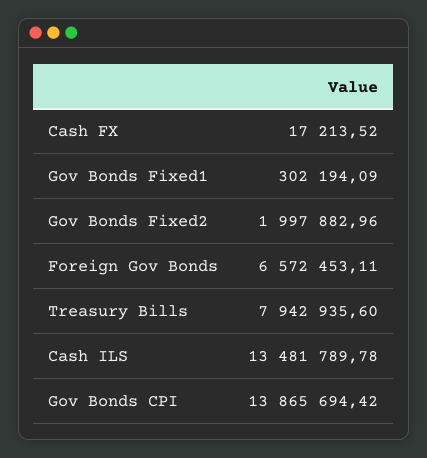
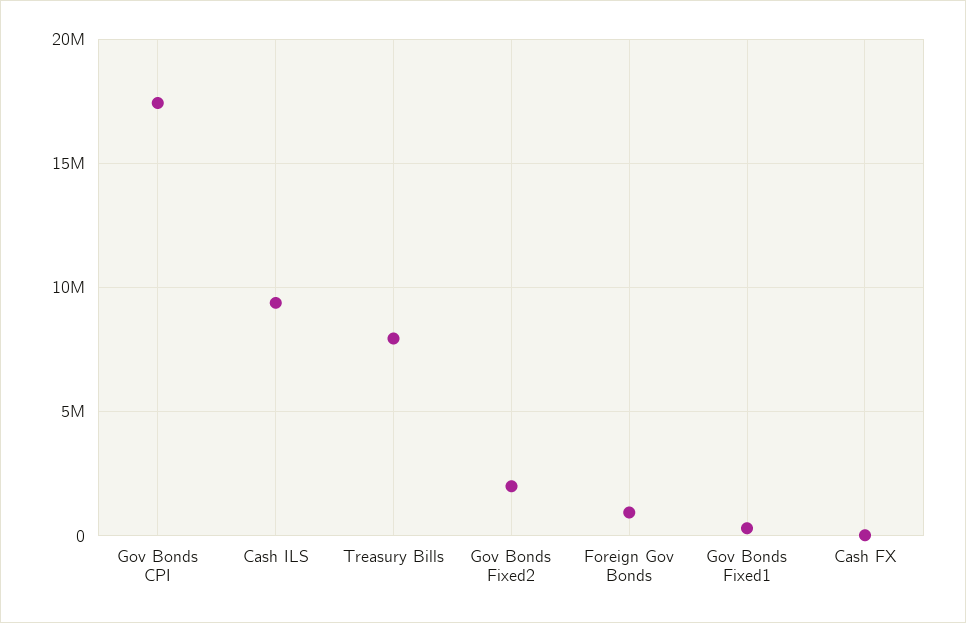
  {
    "Cash FX": 17213.52,
    "Gov Bonds Fixed1": 302194.09,
    "Gov Bonds Fixed2": 1997882.96,
-   "Foreign Gov Bonds": 6572453.11,
+   "Foreign Gov Bonds": 1000000,
    "Treasury Bills": 7942935.6,
-   "Cash ILS": 13481789.78,
+   "Cash ILS": 9500000,
-   "Gov Bonds CPI": 13865694.42
+   "Gov Bonds CPI": 17500000
  }

